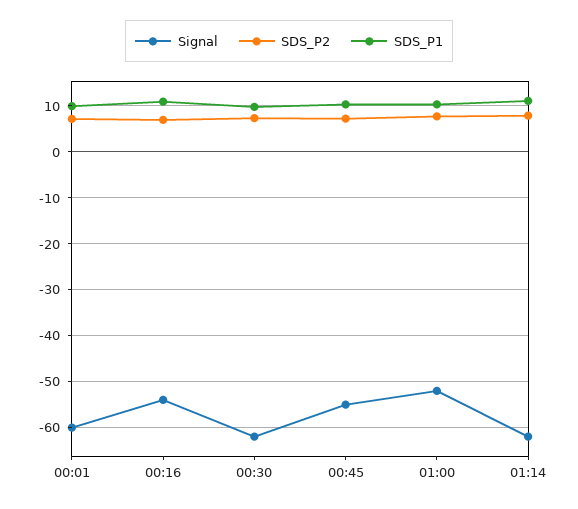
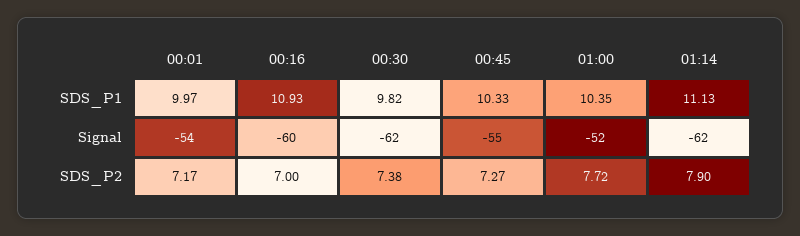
  {
    "Signal": {
-     "00:01": -60,
+     "00:01": -54,
-     "00:16": -54,
+     "00:16": -60,
      "00:30": -62,
      "00:45": -55,
      "01:00": -52,
      "01:14": -62
    },
    "SDS_P2": {
      "00:01": 7.17,
      "00:16": 7,
      "00:30": 7.38,
      "00:45": 7.27,
      "01:00": 7.72,
      "01:14": 7.9
    },
    "SDS_P1": {
      "00:01": 9.97,
      "00:16": 10.93,
      "00:30": 9.82,
      "00:45": 10.33,
      "01:00": 10.35,
      "01:14": 11.13
    }
  }

